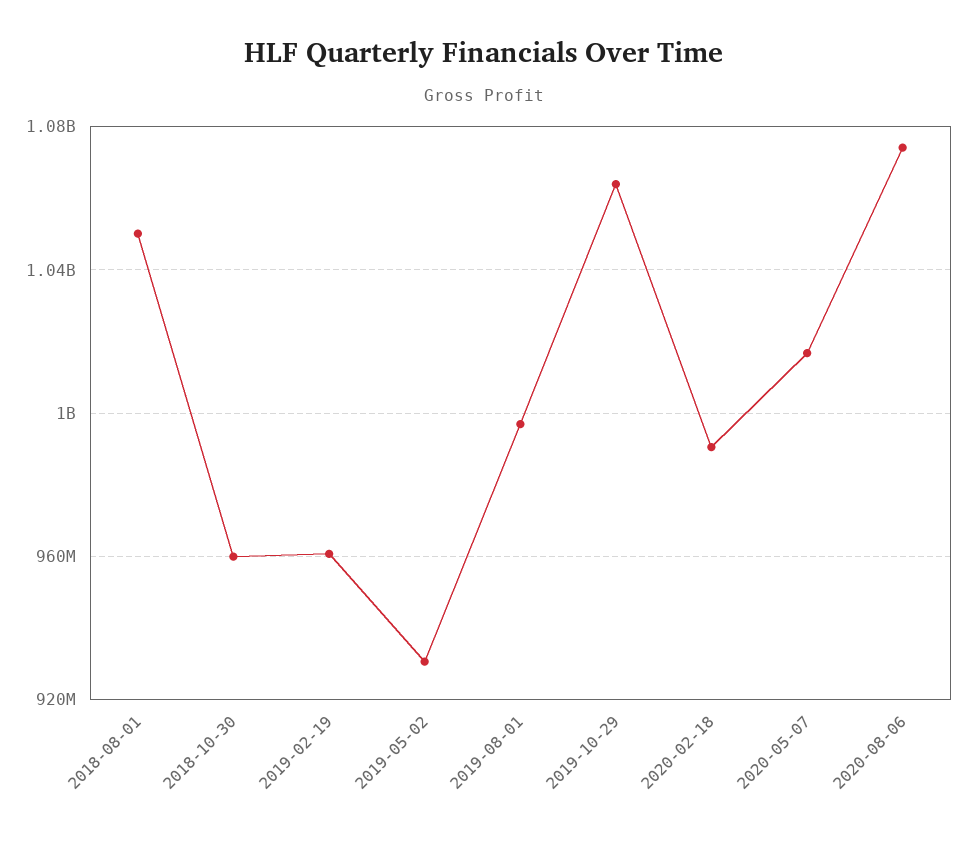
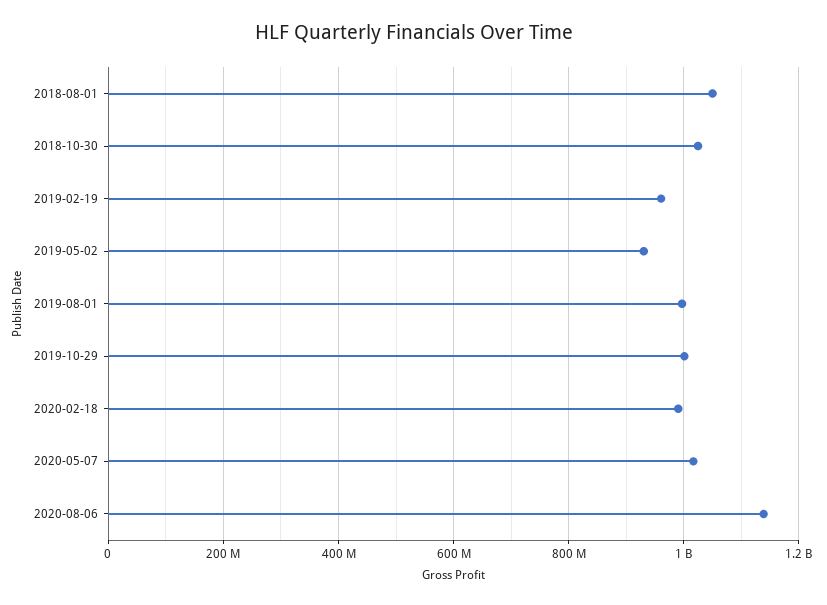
  {
    "2018-08-01": 1050000000,
-   "2018-10-30": 960000000,
+   "2018-10-30": 1020000000,
    "2019-02-19": 960000000,
    "2019-05-02": 930000000,
    "2019-08-01": 995000000,
-   "2019-10-29": 1065000000,
+   "2019-10-29": 1000000000,
    "2020-02-18": 990000000,
    "2020-05-07": 1015000000,
-   "2020-08-06": 1075000000
+   "2020-08-06": 1140000000
  }

